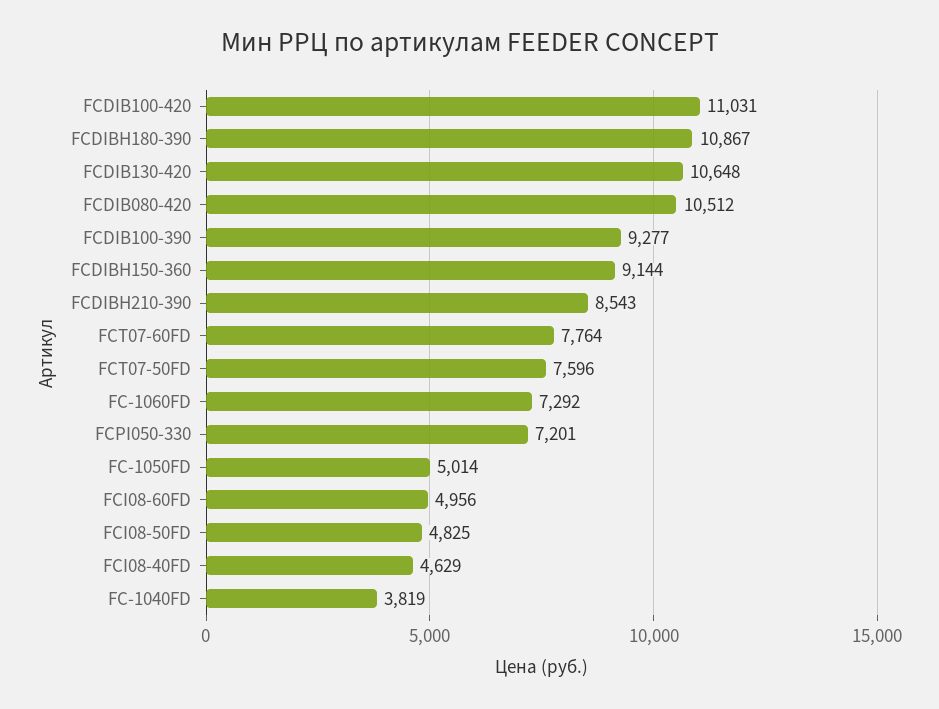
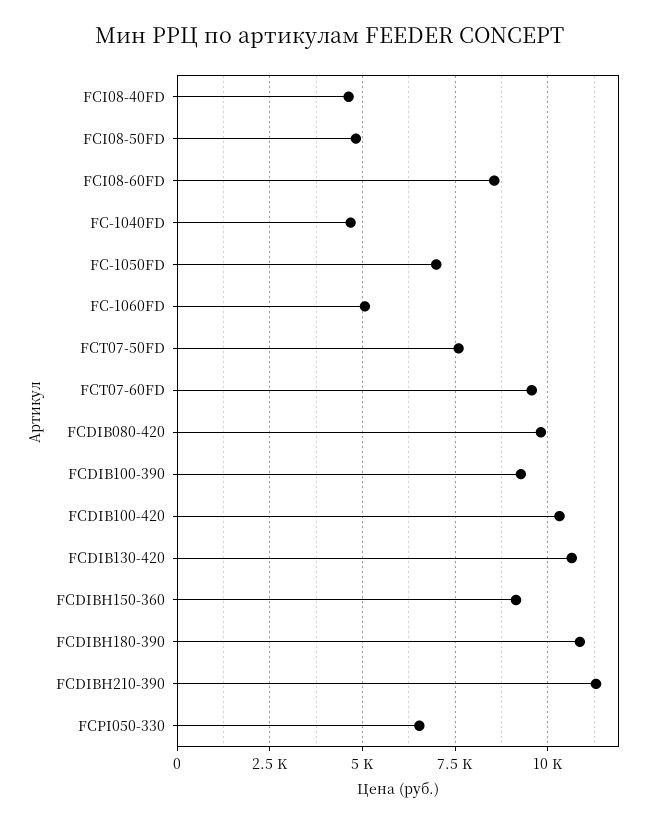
  {
-   "FCDIB100-420": 11031,
+   "FCDIB100-420": 10250,
    "FCDIBH180-390": 10867,
    "FCDIB130-420": 10648,
-   "FCDIB080-420": 10512,
+   "FCDIB080-420": 9750,
    "FCDIB100-390": 9277,
    "FCDIBH150-360": 9144,
-   "FCDIBH210-390": 8543,
+   "FCDIBH210-390": 11250,
-   "FCT07-60FD": 7764,
+   "FCT07-60FD": 9500,
    "FCT07-50FD": 7596,
-   "FC-1060FD": 7292,
+   "FC-1060FD": 5000,
-   "FCPI050-330": 7201,
+   "FCPI050-330": 6500,
-   "FC-1050FD": 5014,
+   "FC-1050FD": 7000,
-   "FCI08-60FD": 4956,
+   "FCI08-60FD": 8500,
    "FCI08-50FD": 4825,
    "FCI08-40FD": 4629,
-   "FC-1040FD": 3819
+   "FC-1040FD": 4750
  }

